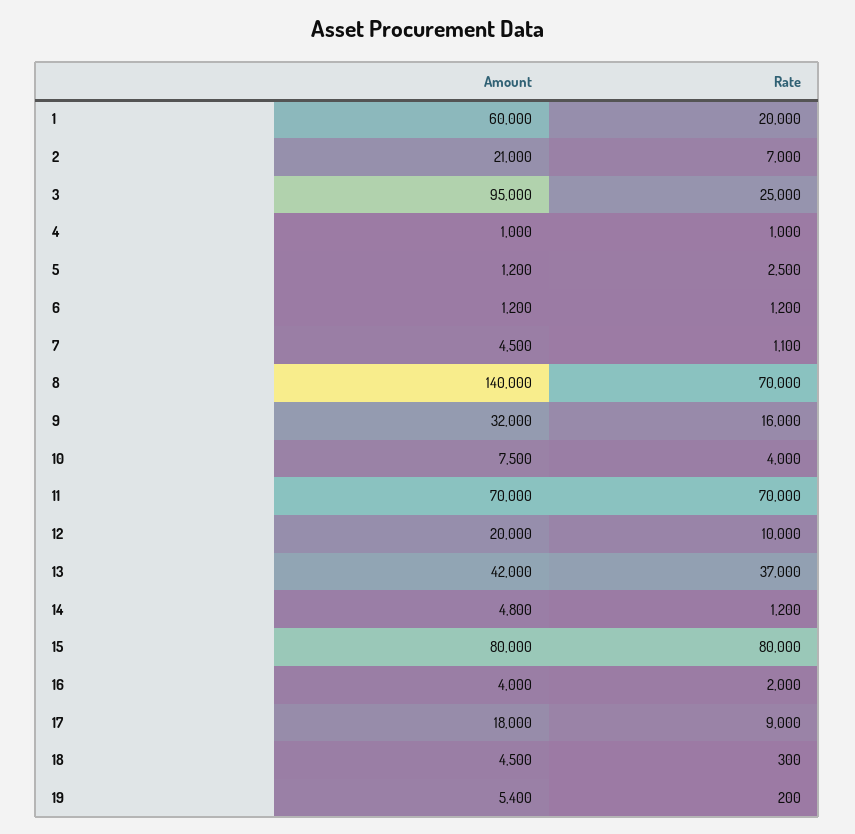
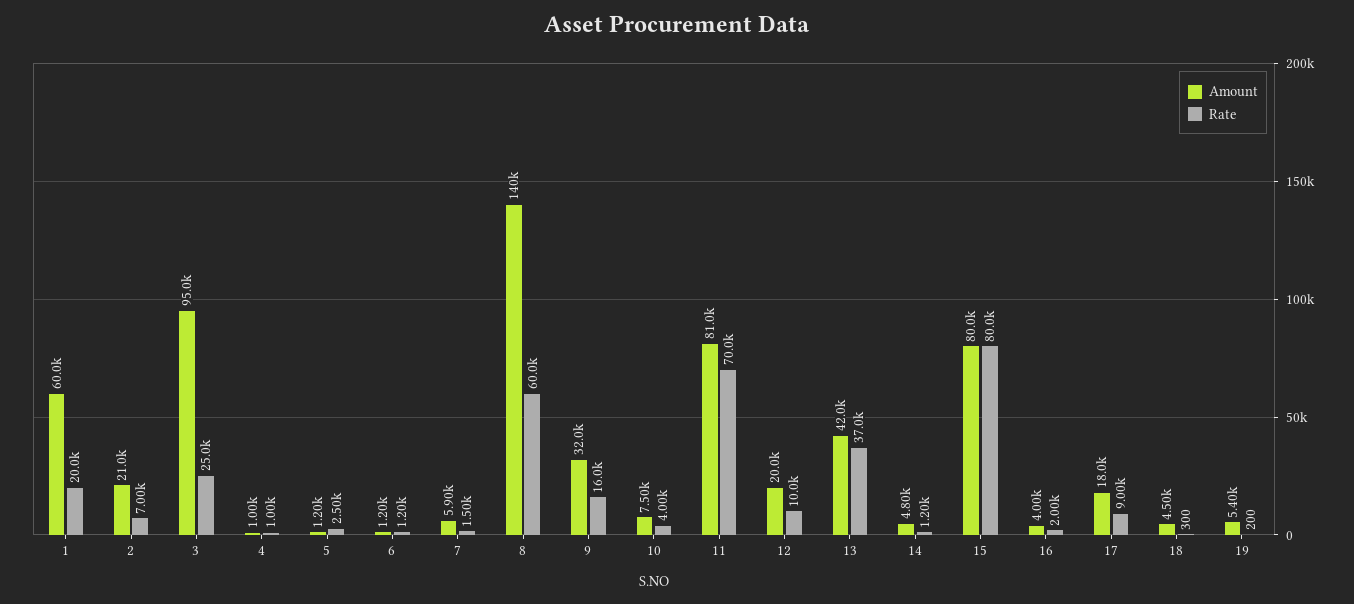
  {
    "Amount": {
      "1": 60000,
      "2": 21000,
      "3": 95000,
      "4": 1000,
      "5": 1200,
      "6": 1200,
-     "7": 4500,
+     "7": 5900,
      "8": 140000,
      "9": 32000,
      "10": 7500,
-     "11": 70000,
+     "11": 81000,
      "12": 20000,
      "13": 42000,
      "14": 4800,
      "15": 80000,
      "16": 4000,
      "17": 18000,
      "18": 4500,
      "19": 5400
    },
    "Rate": {
      "1": 20000,
      "2": 7000,
      "3": 25000,
      "4": 1000,
      "5": 2500,
      "6": 1200,
-     "7": 1100,
+     "7": 1500,
-     "8": 70000,
+     "8": 60000,
      "9": 16000,
      "10": 4000,
      "11": 70000,
      "12": 10000,
      "13": 37000,
      "14": 1200,
      "15": 80000,
      "16": 2000,
      "17": 9000,
      "18": 300,
      "19": 200
    }
  }

